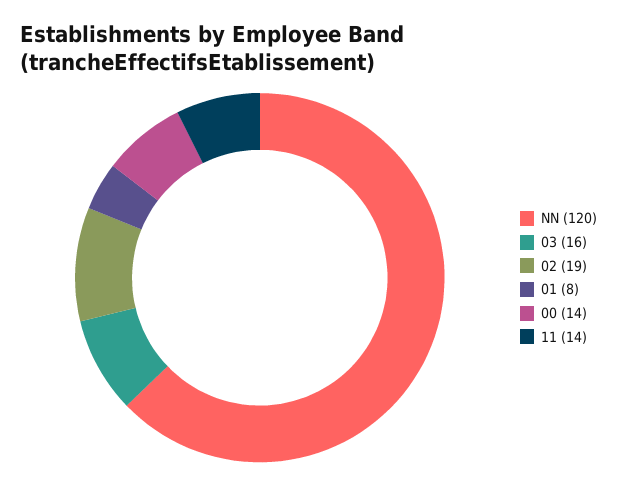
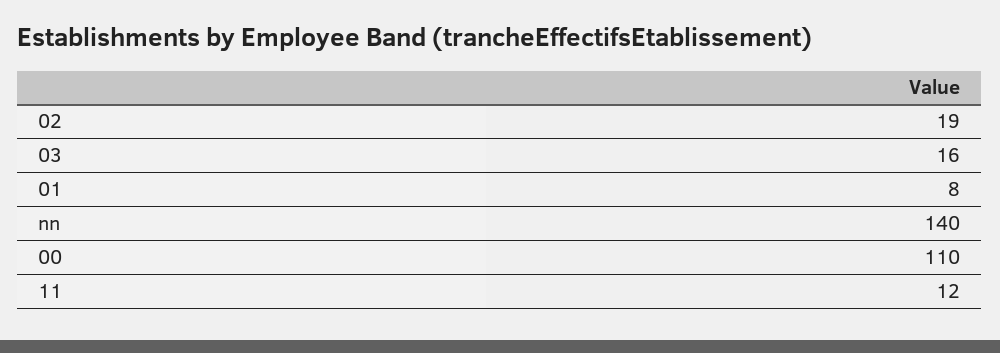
  {
-   "NN": 120,
+   "NN": 140,
    "03": 16,
    "02": 19,
    "01": 8,
-   "00": 14,
+   "00": 110,
-   "11": 14
+   "11": 12
  }

